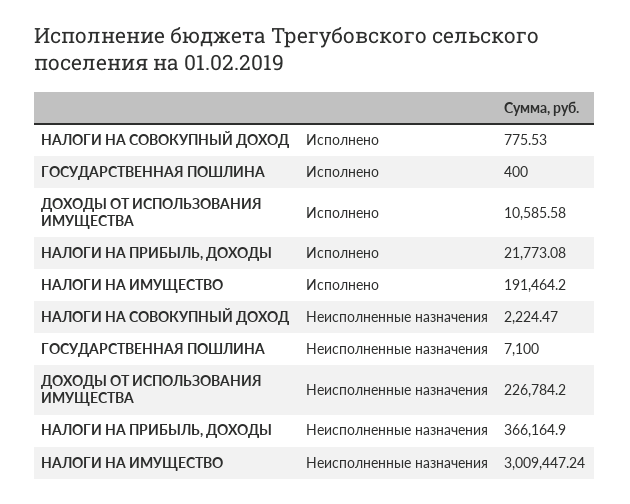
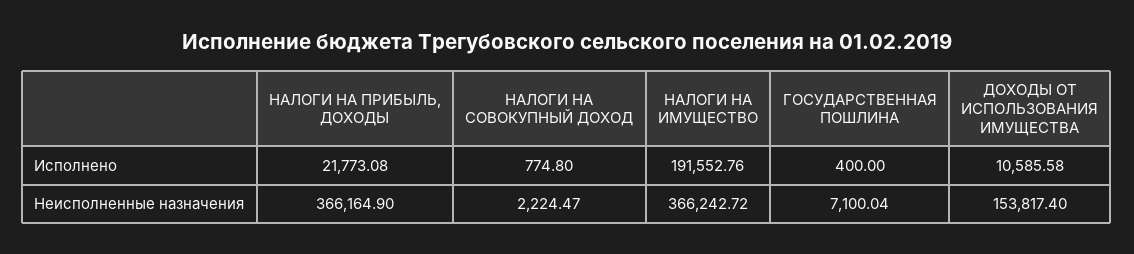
  {
    "НАЛОГИ НА СОВОКУПНЫЙ ДОХОД": {
-     "Исполнено": 775.53,
+     "Исполнено": 774.8,
      "Неисполненные назначения": 2224.47
    },
    "ГОСУДАРСТВЕННАЯ ПОШЛИНА": {
      "Исполнено": 400,
-     "Неисполненные назначения": 7100
+     "Неисполненные назначения": 7100.04
    },
    "ДОХОДЫ ОТ ИСПОЛЬЗОВАНИЯ ИМУЩЕСТВА": {
      "Исполнено": 10585.58,
-     "Неисполненные назначения": 226784.2
+     "Неисполненные назначения": 153817.4
    },
    "НАЛОГИ НА ПРИБЫЛЬ, ДОХОДЫ": {
      "Исполнено": 21773.08,
      "Неисполненные назначения": 366164.9
    },
    "НАЛОГИ НА ИМУЩЕСТВО": {
-     "Исполнено": 191464.2,
+     "Исполнено": 191552.76,
-     "Неисполненные назначения": 3009447.24
+     "Неисполненные назначения": 366242.72
    }
  }

